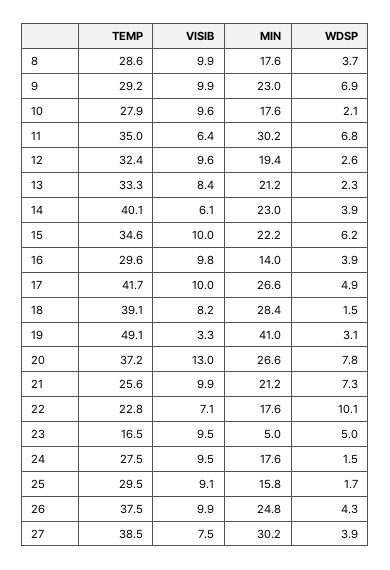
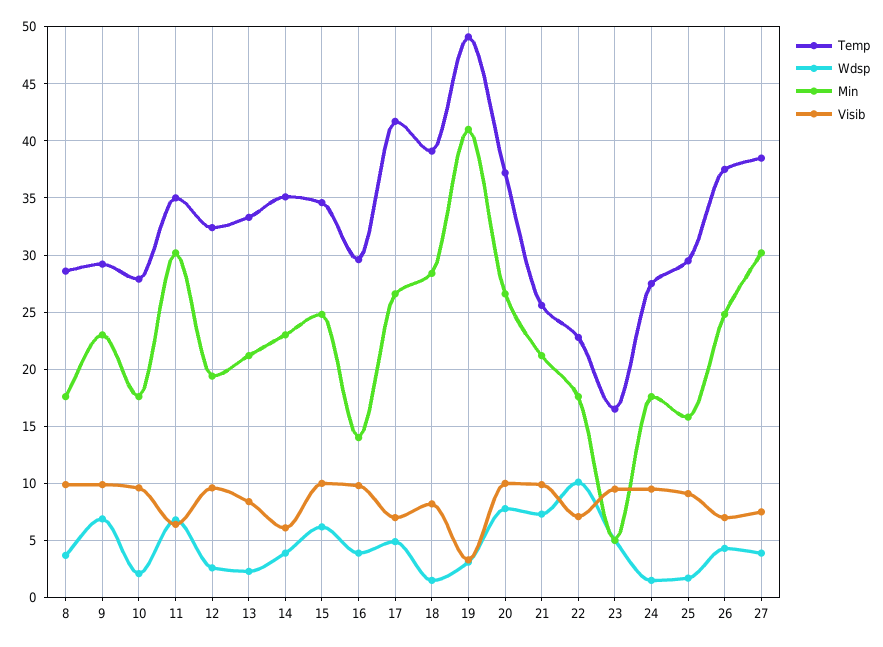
  {
    "TEMP": {
      "8": 28.6,
      "9": 29.2,
      "10": 27.9,
      "11": 35,
      "12": 32.4,
      "13": 33.3,
-     "14": 40.1,
+     "14": 35,
      "15": 34.6,
      "16": 29.6,
      "17": 41.7,
      "18": 39.1,
      "19": 49.1,
      "20": 37.2,
      "21": 25.6,
      "22": 22.8,
      "23": 16.5,
      "24": 27.5,
      "25": 29.5,
      "26": 37.5,
      "27": 38.5
    },
    "VISIB": {
      "8": 9.9,
      "9": 9.9,
      "10": 9.6,
      "11": 6.4,
      "12": 9.6,
      "13": 8.4,
      "14": 6.1,
      "15": 10,
      "16": 9.8,
-     "17": 10,
+     "17": 7,
      "18": 8.2,
      "19": 3.3,
-     "20": 13,
+     "20": 10,
      "21": 9.9,
      "22": 7.1,
      "23": 9.5,
      "24": 9.5,
      "25": 9.1,
-     "26": 9.9,
+     "26": 7,
      "27": 7.5
    },
    "MIN": {
      "8": 17.6,
      "9": 23,
      "10": 17.6,
      "11": 30.2,
      "12": 19.4,
      "13": 21.2,
      "14": 23,
-     "15": 22.2,
+     "15": 25,
      "16": 14,
      "17": 26.6,
      "18": 28.4,
      "19": 41,
      "20": 26.6,
      "21": 21.2,
      "22": 17.6,
      "23": 5,
      "24": 17.6,
      "25": 15.8,
      "26": 24.8,
      "27": 30.2
    },
    "WDSP": {
      "8": 3.7,
      "9": 6.9,
      "10": 2.1,
      "11": 6.8,
      "12": 2.6,
      "13": 2.3,
      "14": 3.9,
      "15": 6.2,
      "16": 3.9,
      "17": 4.9,
      "18": 1.5,
      "19": 3.1,
      "20": 7.8,
      "21": 7.3,
      "22": 10.1,
      "23": 5,
      "24": 1.5,
      "25": 1.7,
      "26": 4.3,
      "27": 3.9
    }
  }

